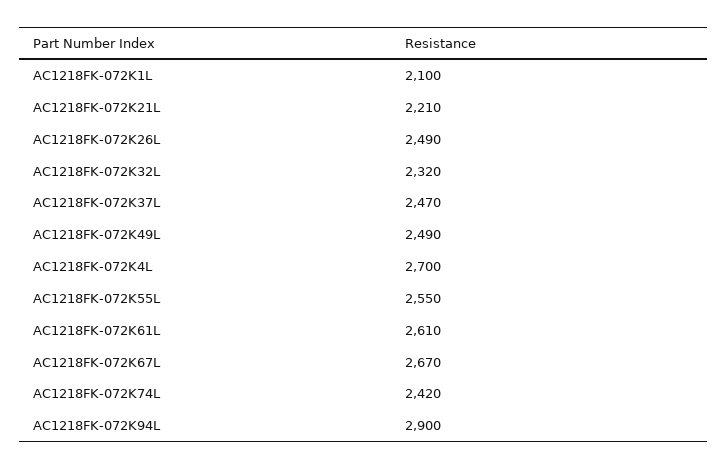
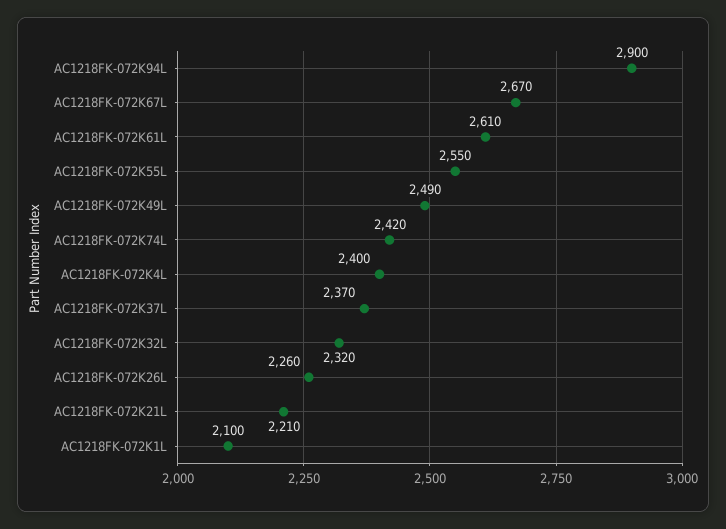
  {
    "AC1218FK-072K1L": 2100,
    "AC1218FK-072K21L": 2210,
-   "AC1218FK-072K26L": 2490,
+   "AC1218FK-072K26L": 2260,
    "AC1218FK-072K32L": 2320,
-   "AC1218FK-072K37L": 2470,
+   "AC1218FK-072K37L": 2370,
    "AC1218FK-072K49L": 2490,
-   "AC1218FK-072K4L": 2700,
+   "AC1218FK-072K4L": 2400,
    "AC1218FK-072K55L": 2550,
    "AC1218FK-072K61L": 2610,
    "AC1218FK-072K67L": 2670,
    "AC1218FK-072K74L": 2420,
    "AC1218FK-072K94L": 2900
  }

